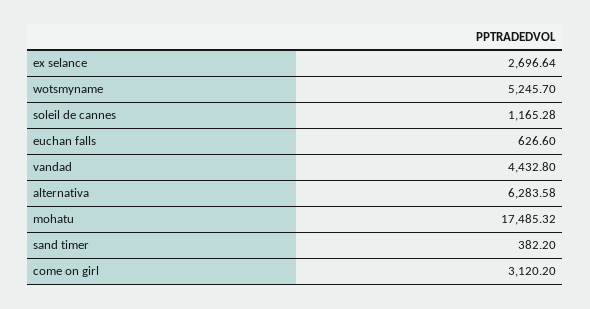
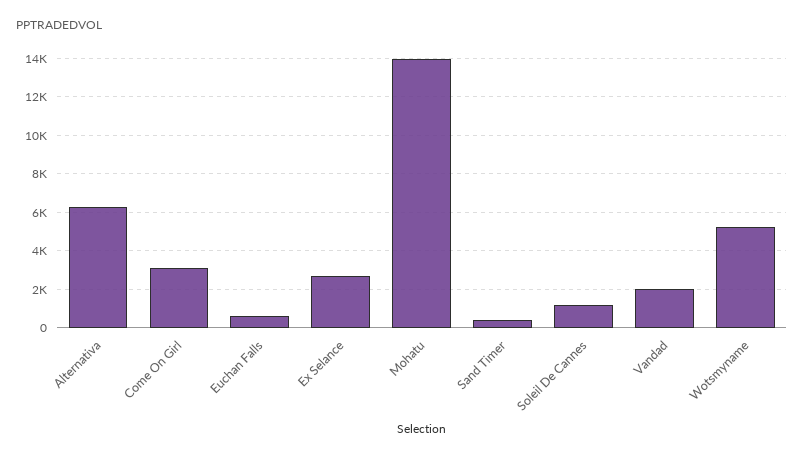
  {
    "ex selance": 2696.64,
    "wotsmyname": 5245.7,
    "soleil de cannes": 1165.28,
    "euchan falls": 626.6,
-   "vandad": 4432.8,
+   "vandad": 2000,
    "alternativa": 6283.58,
-   "mohatu": 17485.32,
+   "mohatu": 14000,
    "sand timer": 382.2,
    "come on girl": 3120.2
  }

